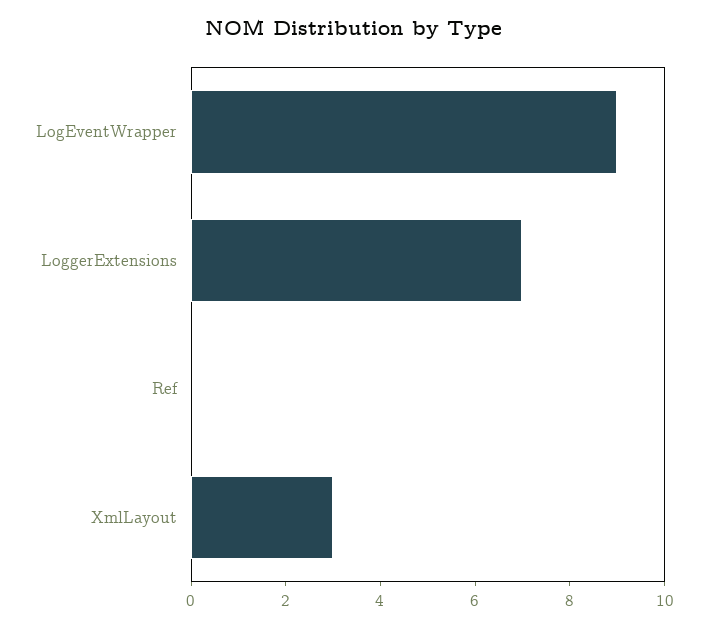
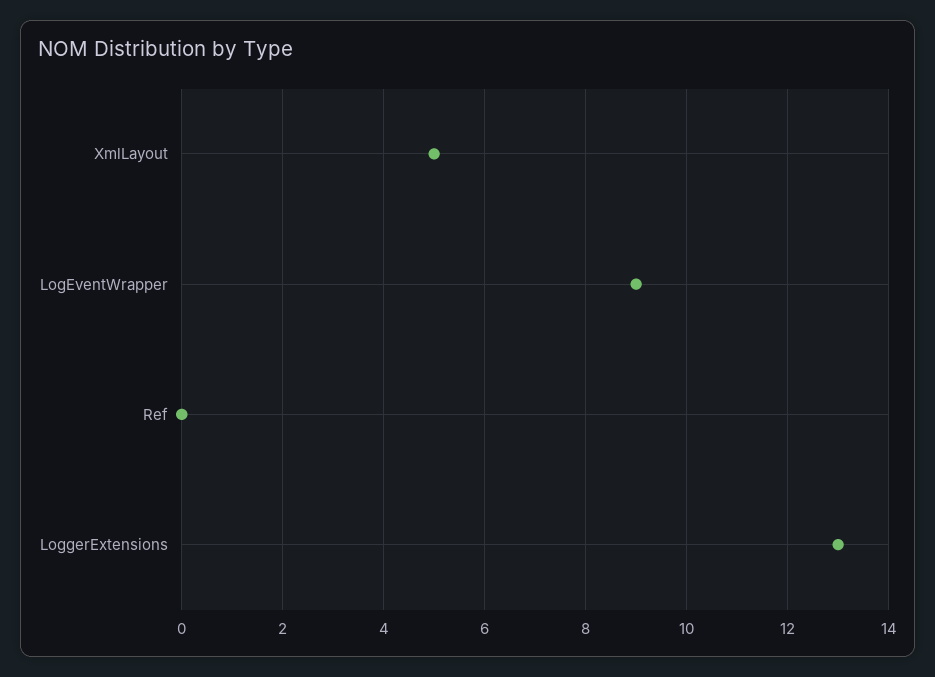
  {
    "LogEventWrapper": 9,
-   "LoggerExtensions": 7,
+   "LoggerExtensions": 13,
    "Ref": 0,
-   "XmlLayout": 3
+   "XmlLayout": 5
  }

